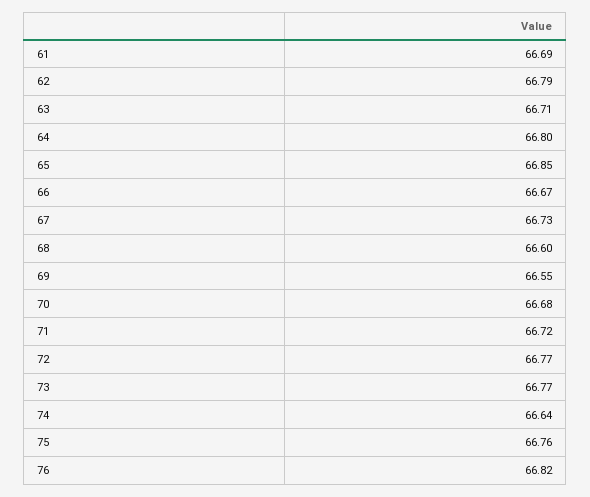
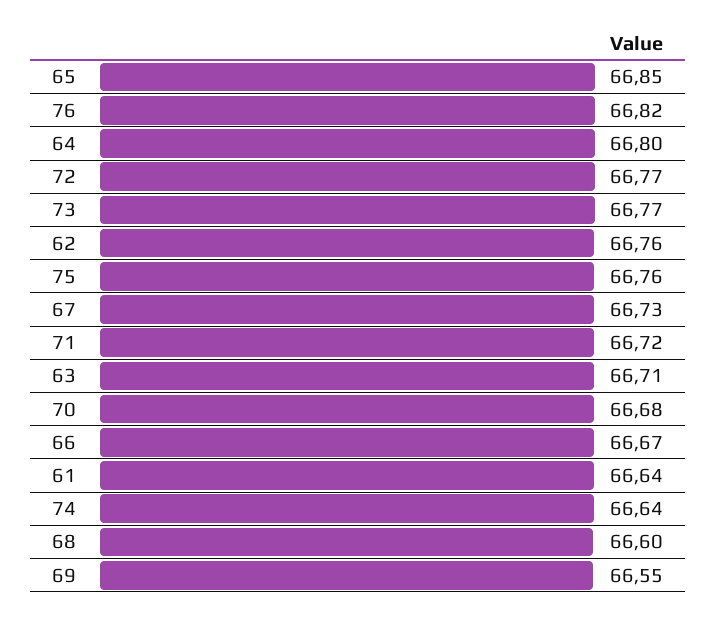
  {
-   "61": 66.69,
+   "61": 66.64,
-   "62": 66.79,
+   "62": 66.76,
    "63": 66.71,
    "64": 66.8,
    "65": 66.85,
    "66": 66.67,
    "67": 66.73,
    "68": 66.6,
    "69": 66.55,
    "70": 66.68,
    "71": 66.72,
    "72": 66.77,
    "73": 66.77,
    "74": 66.64,
    "75": 66.76,
    "76": 66.82
  }

